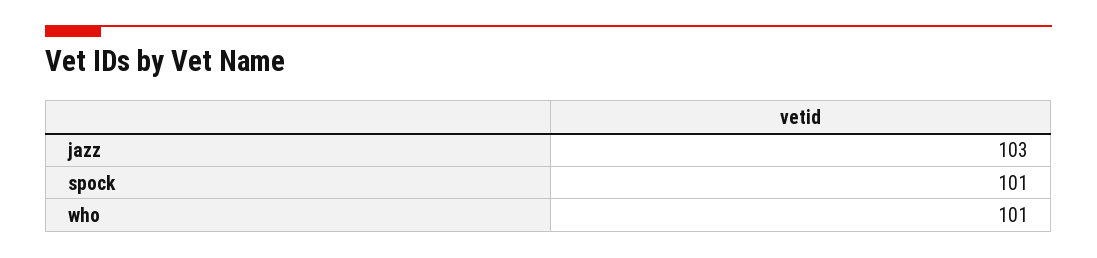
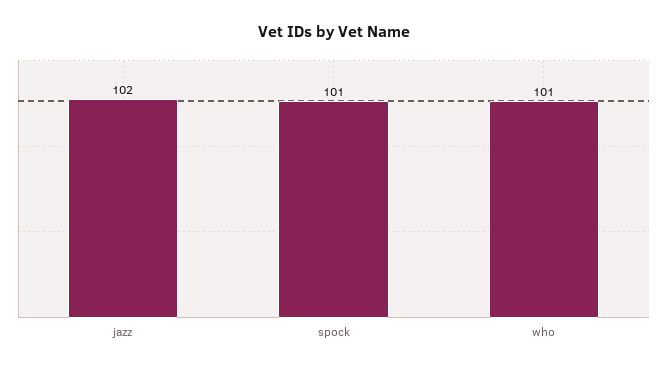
  {
-   "jazz": 103,
+   "jazz": 102,
    "spock": 101,
    "who": 101
  }

